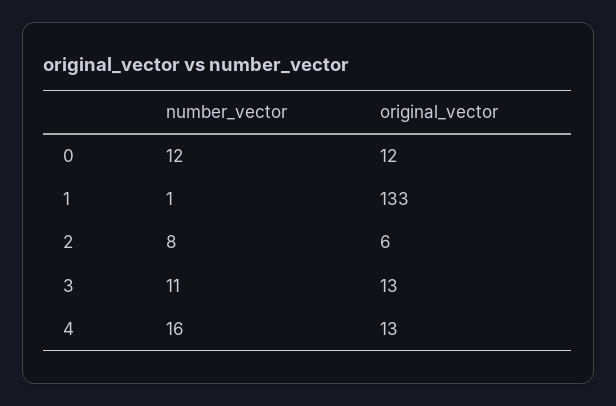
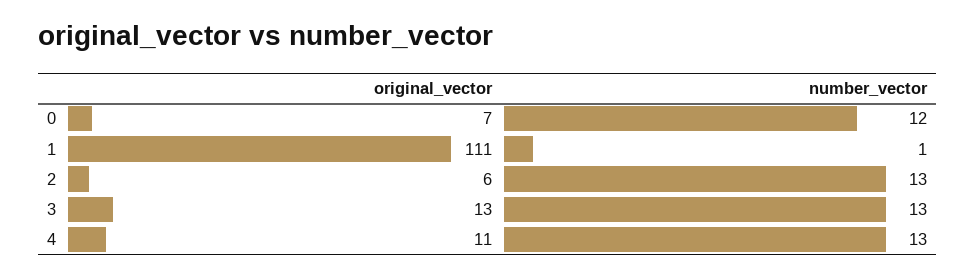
  {
    "number_vector": {
      "0": 12,
      "1": 1,
-     "2": 8,
+     "2": 13,
-     "3": 11,
+     "3": 13,
-     "4": 16
+     "4": 13
    },
    "original_vector": {
-     "0": 12,
+     "0": 7,
-     "1": 133,
+     "1": 111,
      "2": 6,
      "3": 13,
-     "4": 13
+     "4": 11
    }
  }

